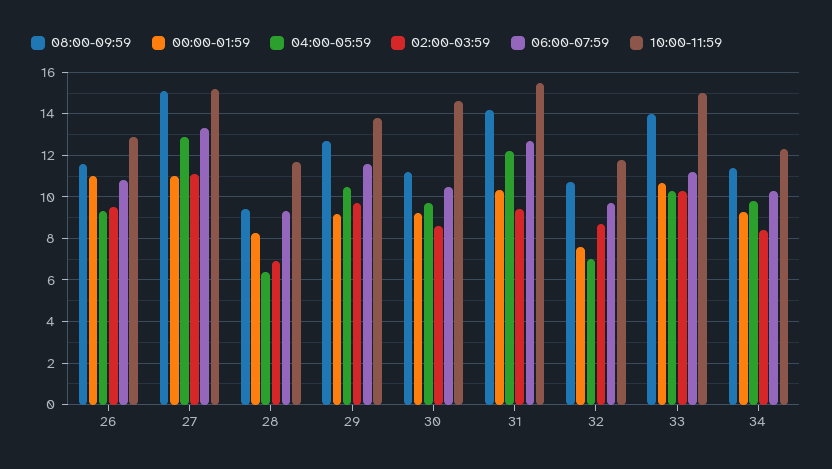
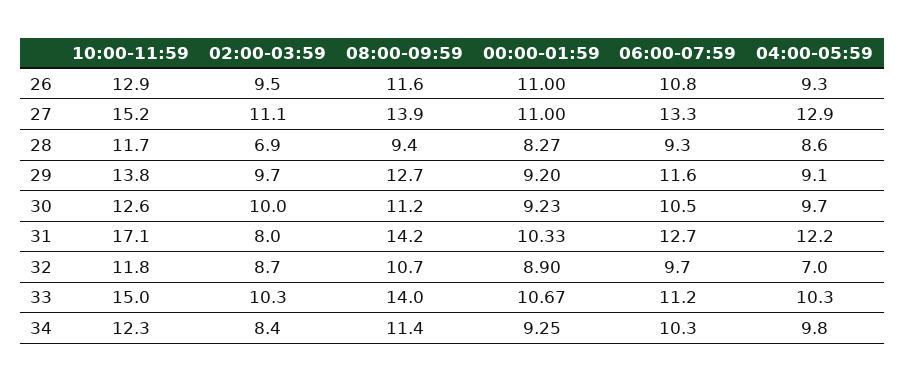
  {
    "08:00-09:59": {
      "26": 11.6,
-     "27": 15,
+     "27": 13.9,
      "28": 9.4,
      "29": 12.7,
      "30": 11.2,
      "31": 14.2,
      "32": 10.7,
      "33": 14,
      "34": 11.4
    },
    "00:00-01:59": {
      "26": 11,
      "27": 11,
      "28": 8.27,
      "29": 9.2,
      "30": 9.23,
      "31": 10.33,
-     "32": 7.5,
+     "32": 8.9,
      "33": 10.67,
      "34": 9.25
    },
    "04:00-05:59": {
      "26": 9.3,
      "27": 12.9,
-     "28": 6.5,
+     "28": 8.6,
-     "29": 10.5,
+     "29": 9.1,
      "30": 9.7,
      "31": 12.2,
      "32": 7,
      "33": 10.3,
      "34": 9.8
    },
    "02:00-03:59": {
      "26": 9.5,
      "27": 11.1,
      "28": 6.9,
      "29": 9.7,
-     "30": 8.5,
+     "30": 10,
-     "31": 9.5,
+     "31": 8,
      "32": 8.7,
      "33": 10.3,
      "34": 8.4
    },
    "06:00-07:59": {
      "26": 10.8,
      "27": 13.3,
      "28": 9.3,
      "29": 11.6,
      "30": 10.5,
      "31": 12.7,
      "32": 9.7,
      "33": 11.2,
      "34": 10.3
    },
    "10:00-11:59": {
      "26": 12.9,
      "27": 15.2,
      "28": 11.7,
      "29": 13.8,
-     "30": 14.5,
+     "30": 12.6,
-     "31": 15.5,
+     "31": 17.1,
      "32": 11.8,
      "33": 15,
      "34": 12.3
    }
  }

